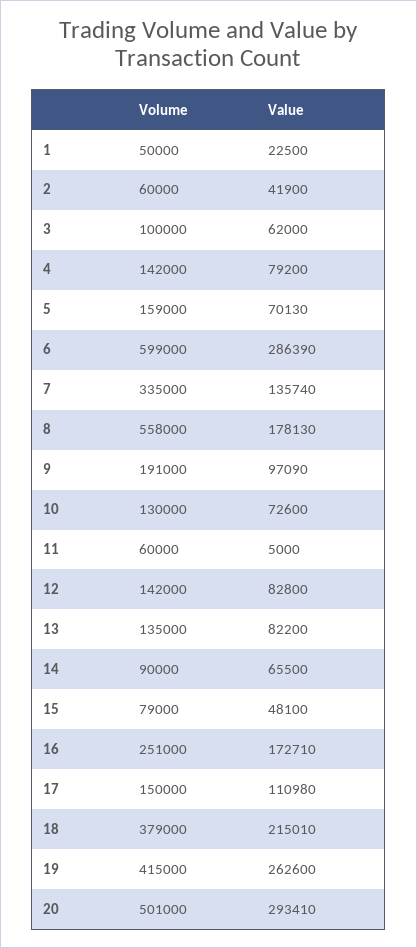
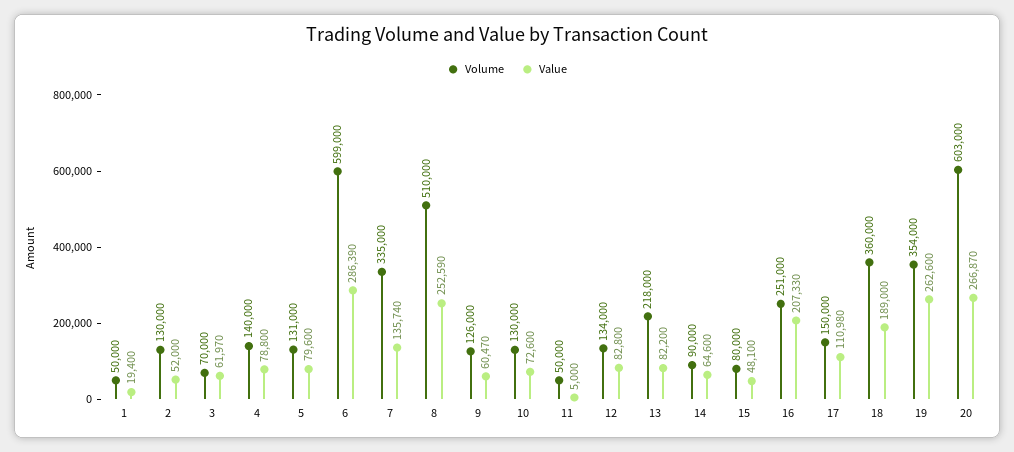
  {
    "Volume": {
      "1": 50000,
-     "2": 60000,
+     "2": 130000,
-     "3": 100000,
+     "3": 70000,
-     "4": 142000,
+     "4": 140000,
-     "5": 159000,
+     "5": 131000,
      "6": 599000,
      "7": 335000,
-     "8": 558000,
+     "8": 510000,
-     "9": 191000,
+     "9": 126000,
      "10": 130000,
-     "11": 60000,
+     "11": 50000,
-     "12": 142000,
+     "12": 134000,
-     "13": 135000,
+     "13": 218000,
      "14": 90000,
-     "15": 79000,
+     "15": 80000,
      "16": 251000,
      "17": 150000,
-     "18": 379000,
+     "18": 360000,
-     "19": 415000,
+     "19": 354000,
-     "20": 501000
+     "20": 603000
    },
    "Value": {
-     "1": 22500,
+     "1": 19400,
-     "2": 41900,
+     "2": 52000,
-     "3": 62000,
+     "3": 61970,
-     "4": 79200,
+     "4": 78800,
-     "5": 70130,
+     "5": 79600,
      "6": 286390,
      "7": 135740,
-     "8": 178130,
+     "8": 252590,
-     "9": 97090,
+     "9": 60470,
      "10": 72600,
      "11": 5000,
      "12": 82800,
      "13": 82200,
-     "14": 65500,
+     "14": 64600,
      "15": 48100,
-     "16": 172710,
+     "16": 207330,
      "17": 110980,
-     "18": 215010,
+     "18": 189000,
      "19": 262600,
-     "20": 293410
+     "20": 266870
    }
  }

